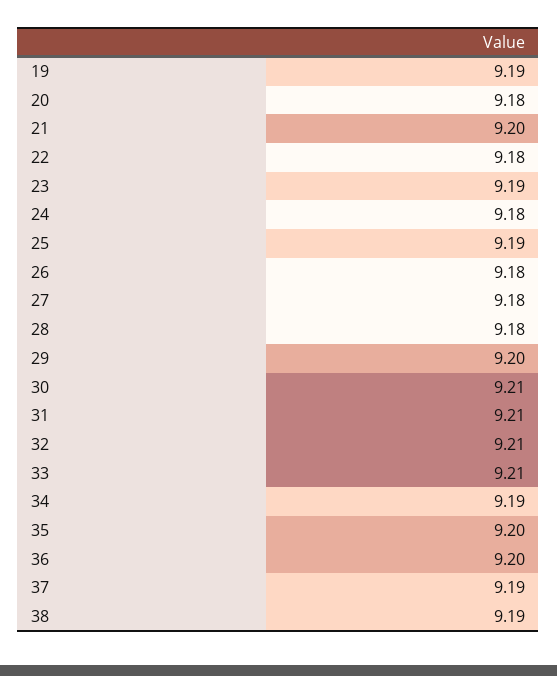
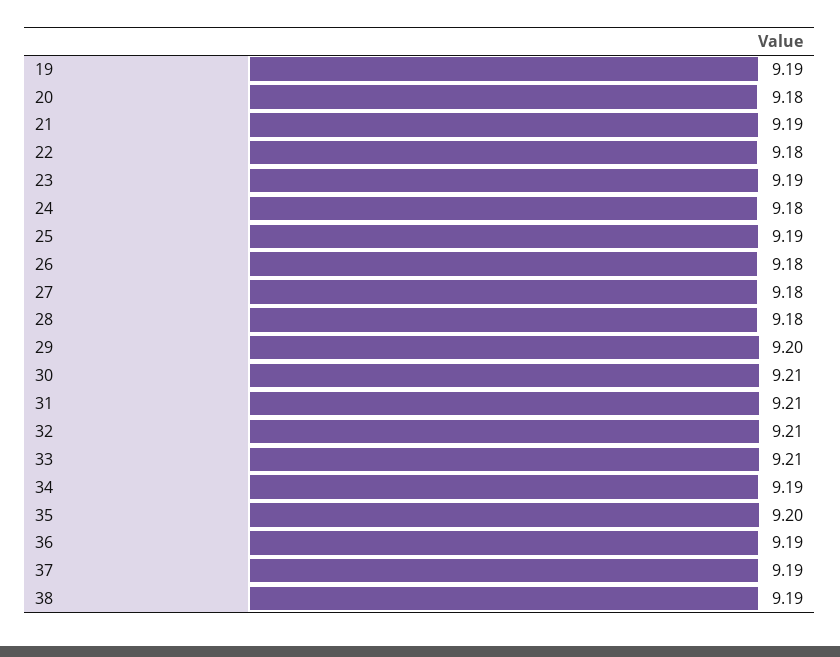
  {
    "19": 9.19,
    "20": 9.18,
-   "21": 9.2,
+   "21": 9.19,
    "22": 9.18,
    "23": 9.19,
    "24": 9.18,
    "25": 9.19,
    "26": 9.18,
    "27": 9.18,
    "28": 9.18,
    "29": 9.2,
    "30": 9.21,
    "31": 9.21,
    "32": 9.21,
    "33": 9.21,
    "34": 9.19,
    "35": 9.2,
-   "36": 9.2,
+   "36": 9.19,
    "37": 9.19,
    "38": 9.19
  }

